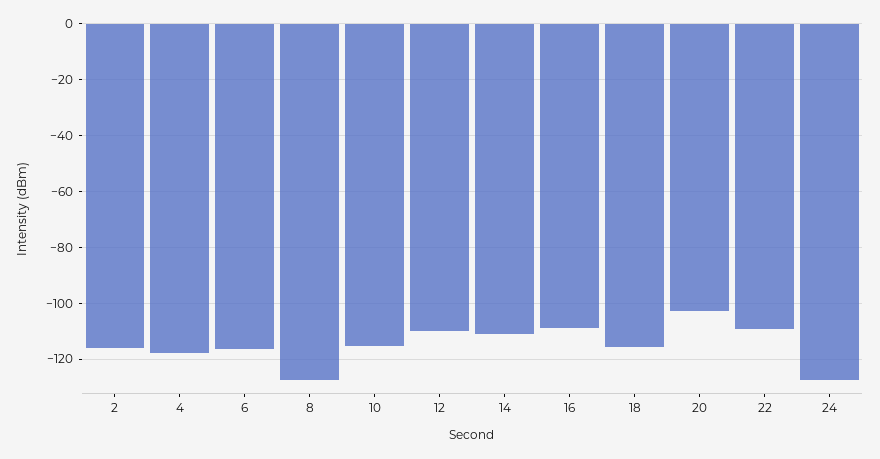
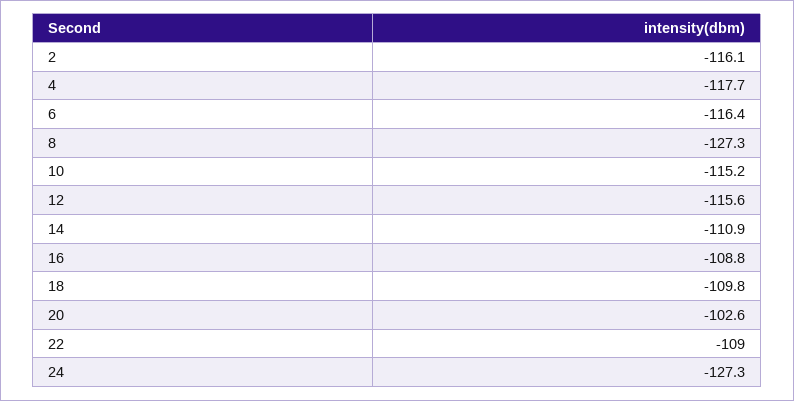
  {
    "2": -116.1,
    "4": -117.7,
    "6": -116.4,
    "8": -127.3,
    "10": -115.2,
-   "12": -110,
+   "12": -115.6,
    "14": -110.9,
    "16": -108.8,
-   "18": -115,
+   "18": -109.8,
    "20": -102.6,
    "22": -109,
    "24": -127.3
  }

